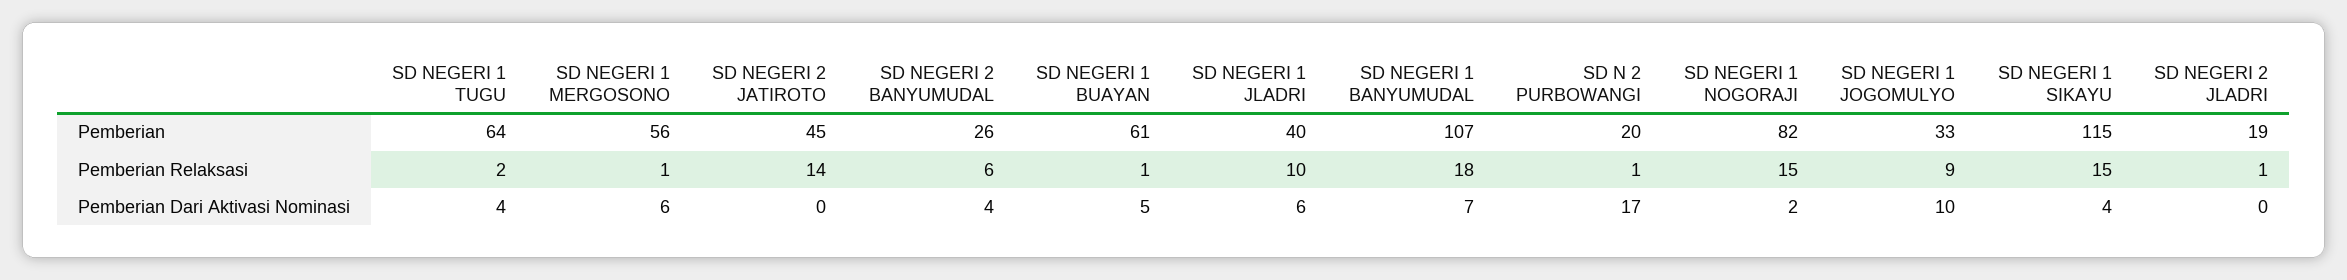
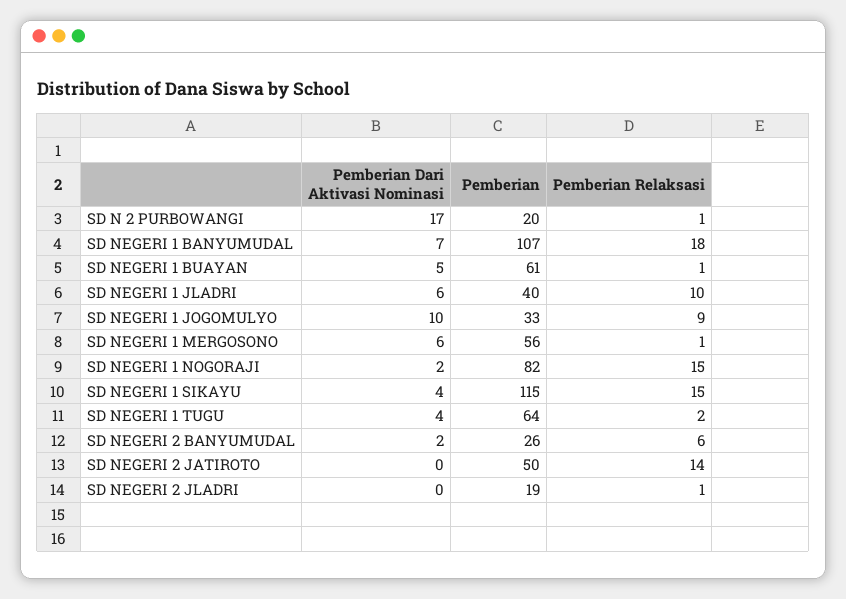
  {
    "SD NEGERI 1 TUGU": {
      "Pemberian": 64,
      "Pemberian Relaksasi": 2,
      "Pemberian Dari Aktivasi Nominasi": 4
    },
    "SD NEGERI 1 MERGOSONO": {
      "Pemberian": 56,
      "Pemberian Relaksasi": 1,
      "Pemberian Dari Aktivasi Nominasi": 6
    },
    "SD NEGERI 2 JATIROTO": {
-     "Pemberian": 45,
+     "Pemberian": 50,
      "Pemberian Relaksasi": 14,
      "Pemberian Dari Aktivasi Nominasi": 0
    },
    "SD NEGERI 2 BANYUMUDAL": {
      "Pemberian": 26,
      "Pemberian Relaksasi": 6,
-     "Pemberian Dari Aktivasi Nominasi": 4
+     "Pemberian Dari Aktivasi Nominasi": 2
    },
    "SD NEGERI 1 BUAYAN": {
      "Pemberian": 61,
      "Pemberian Relaksasi": 1,
      "Pemberian Dari Aktivasi Nominasi": 5
    },
    "SD NEGERI 1 JLADRI": {
      "Pemberian": 40,
      "Pemberian Relaksasi": 10,
      "Pemberian Dari Aktivasi Nominasi": 6
    },
    "SD NEGERI 1 BANYUMUDAL": {
      "Pemberian": 107,
      "Pemberian Relaksasi": 18,
      "Pemberian Dari Aktivasi Nominasi": 7
    },
    "SD N 2 PURBOWANGI": {
      "Pemberian": 20,
      "Pemberian Relaksasi": 1,
      "Pemberian Dari Aktivasi Nominasi": 17
    },
    "SD NEGERI 1 NOGORAJI": {
      "Pemberian": 82,
      "Pemberian Relaksasi": 15,
      "Pemberian Dari Aktivasi Nominasi": 2
    },
    "SD NEGERI 1 JOGOMULYO": {
      "Pemberian": 33,
      "Pemberian Relaksasi": 9,
      "Pemberian Dari Aktivasi Nominasi": 10
    },
    "SD NEGERI 1 SIKAYU": {
      "Pemberian": 115,
      "Pemberian Relaksasi": 15,
      "Pemberian Dari Aktivasi Nominasi": 4
    },
    "SD NEGERI 2 JLADRI": {
      "Pemberian": 19,
      "Pemberian Relaksasi": 1,
      "Pemberian Dari Aktivasi Nominasi": 0
    }
  }

